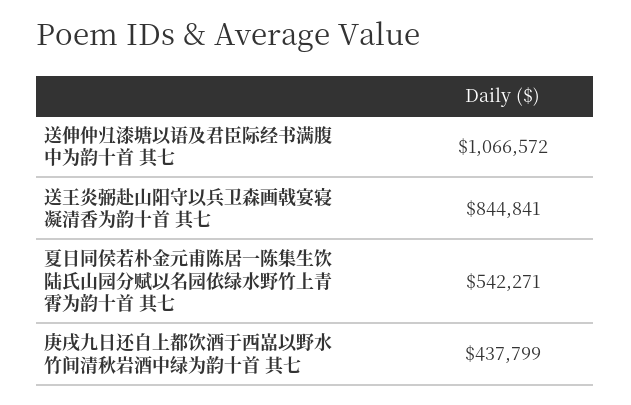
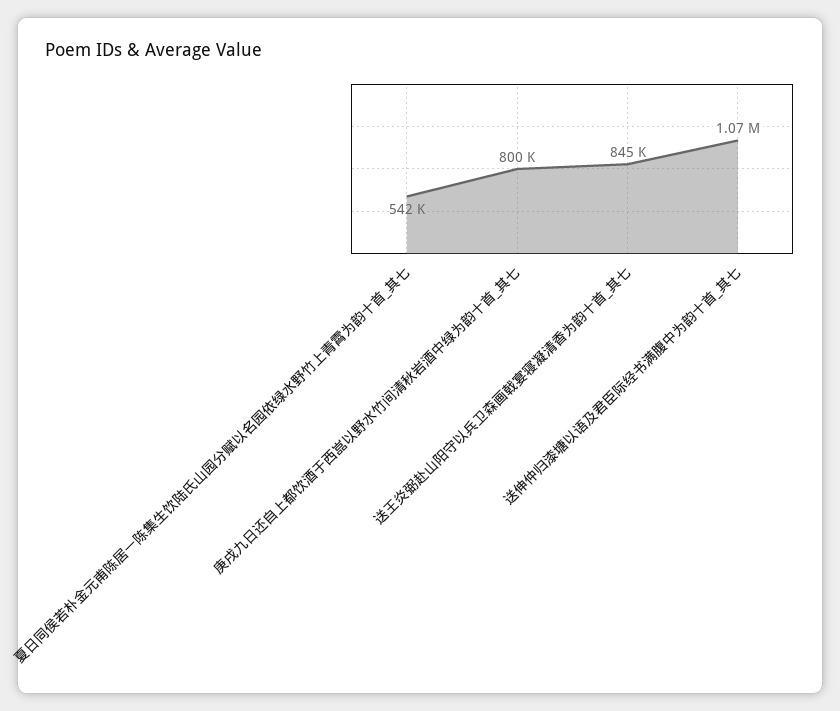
  {
    "送伸仲归漆塘以语及君臣际经书满腹中为韵十首 其七": 1066572,
    "送王炎弼赴山阳守以兵卫森画戟宴寝凝清香为韵十首 其七": 844841,
    "夏日同侯若朴金元甫陈居一陈集生饮陆氏山园分赋以名园依绿水野竹上青霄为韵十首 其七": 542271,
-   "庚戌九日还自上都饮酒于西嵓以野水竹间清秋岩酒中绿为韵十首 其七": 437799
+   "庚戌九日还自上都饮酒于西嵓以野水竹间清秋岩酒中绿为韵十首 其七": 800000
  }

